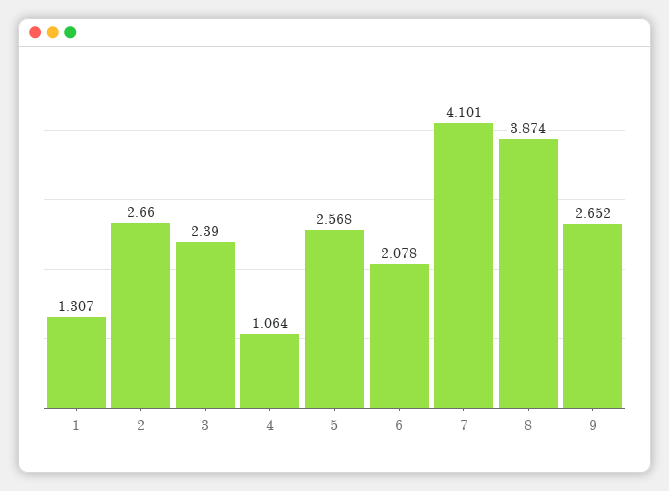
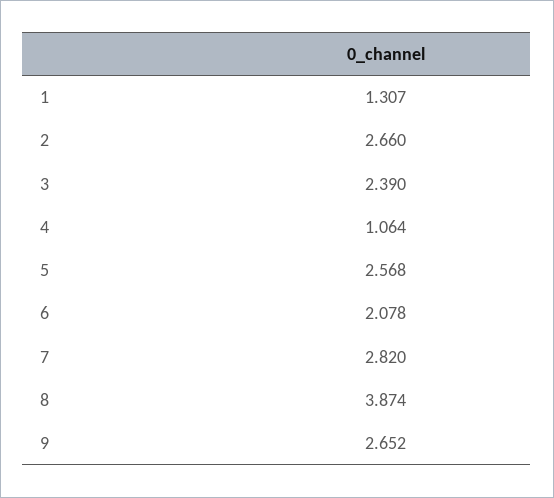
  {
    "1": 1.307,
    "2": 2.66,
    "3": 2.39,
    "4": 1.064,
    "5": 2.568,
    "6": 2.078,
-   "7": 4.101,
+   "7": 2.82,
    "8": 3.874,
    "9": 2.652
  }

